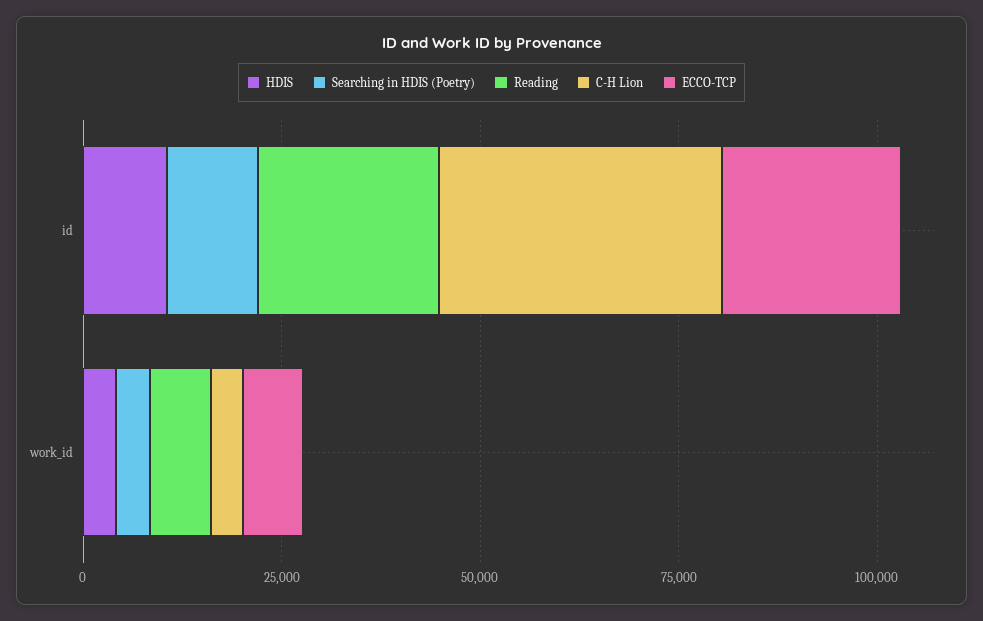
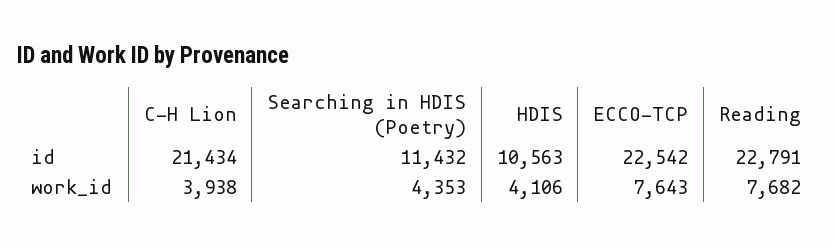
  {
    "HDIS": {
      "id": 10563,
      "work_id": 4106
    },
    "Searching in HDIS (Poetry)": {
      "id": 11432,
      "work_id": 4353
    },
    "Reading": {
      "id": 22791,
      "work_id": 7682
    },
    "C-H Lion": {
-     "id": 35000,
+     "id": 21434,
      "work_id": 3938
    },
    "ECCO-TCP": {
      "id": 22542,
      "work_id": 7643
    }
  }

